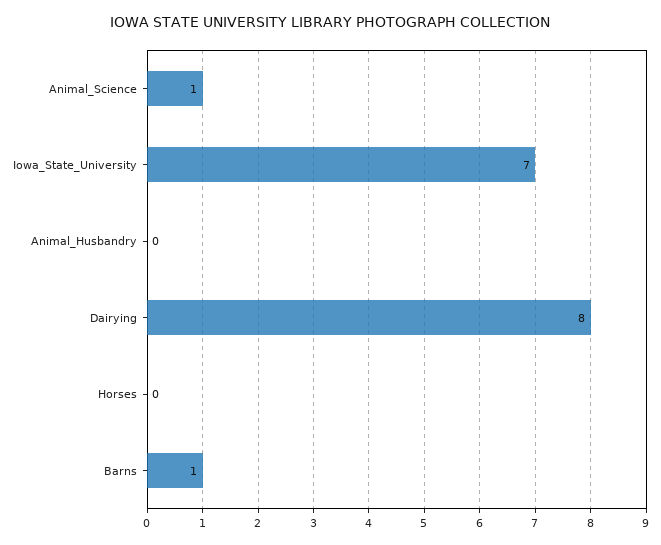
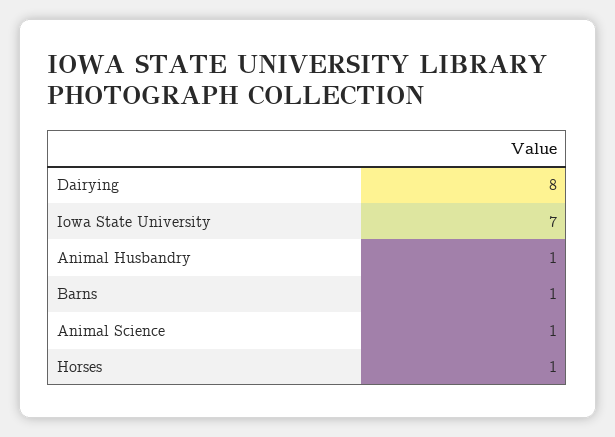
  {
    "Animal_Science": 1,
    "Iowa_State_University": 7,
-   "Animal_Husbandry": 0,
+   "Animal_Husbandry": 1,
    "Dairying": 8,
-   "Horses": 0,
+   "Horses": 1,
    "Barns": 1
  }

